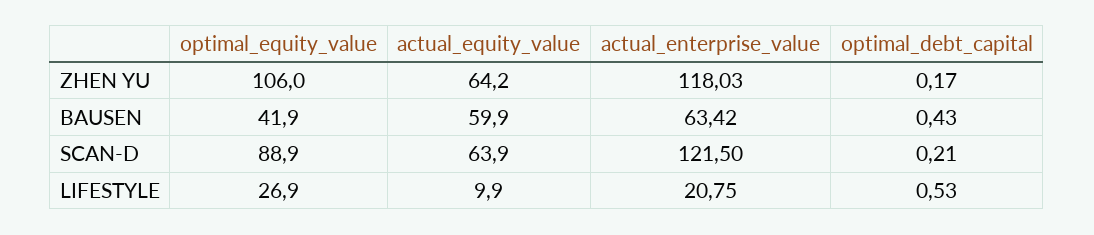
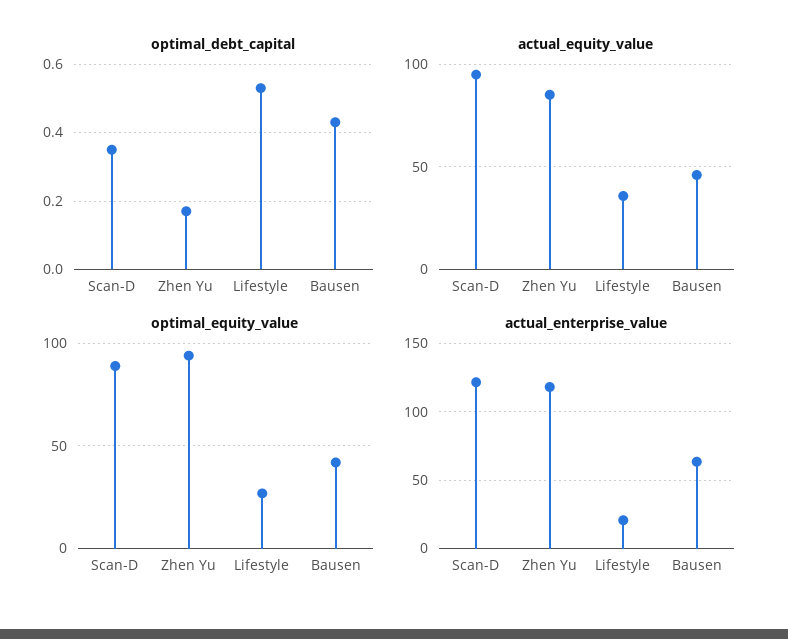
  {
    "optimal_equity_value": {
-     "ZHEN YU": 106,
+     "ZHEN YU": 95,
      "BAUSEN": 41.9,
      "SCAN-D": 88.9,
      "LIFESTYLE": 26.9
    },
    "actual_equity_value": {
-     "ZHEN YU": 64.2,
+     "ZHEN YU": 85,
-     "BAUSEN": 59.9,
+     "BAUSEN": 45,
-     "SCAN-D": 63.9,
+     "SCAN-D": 95,
-     "LIFESTYLE": 9.9
+     "LIFESTYLE": 35
    },
    "actual_enterprise_value": {
      "ZHEN YU": 118.03,
      "BAUSEN": 63.42,
      "SCAN-D": 121.5,
      "LIFESTYLE": 20.75
    },
    "optimal_debt_capital": {
      "ZHEN YU": 0.17,
      "BAUSEN": 0.43,
-     "SCAN-D": 0.21,
+     "SCAN-D": 0.35,
      "LIFESTYLE": 0.53
    }
  }

